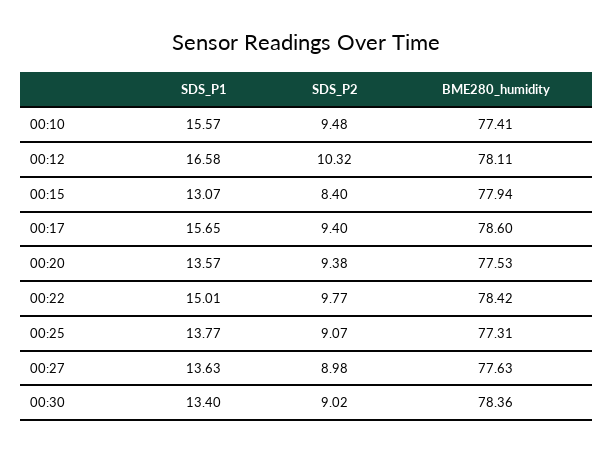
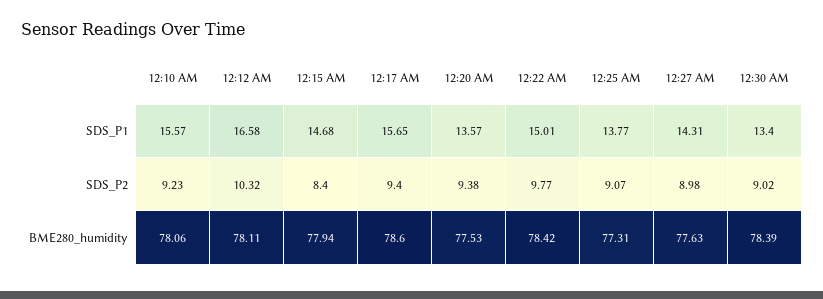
  {
    "SDS_P1": {
      "00:10": 15.57,
      "00:12": 16.58,
-     "00:15": 13.07,
+     "00:15": 14.68,
      "00:17": 15.65,
      "00:20": 13.57,
      "00:22": 15.01,
      "00:25": 13.77,
-     "00:27": 13.63,
+     "00:27": 14.31,
      "00:30": 13.4
    },
    "SDS_P2": {
-     "00:10": 9.48,
+     "00:10": 9.23,
      "00:12": 10.32,
      "00:15": 8.4,
      "00:17": 9.4,
      "00:20": 9.38,
      "00:22": 9.77,
      "00:25": 9.07,
      "00:27": 8.98,
      "00:30": 9.02
    },
    "BME280_humidity": {
-     "00:10": 77.41,
+     "00:10": 78.06,
      "00:12": 78.11,
      "00:15": 77.94,
      "00:17": 78.6,
      "00:20": 77.53,
      "00:22": 78.42,
      "00:25": 77.31,
      "00:27": 77.63,
-     "00:30": 78.36
+     "00:30": 78.39
    }
  }

